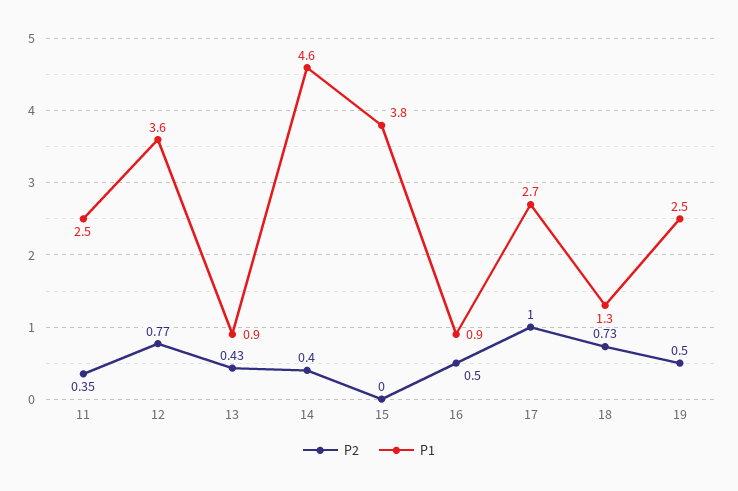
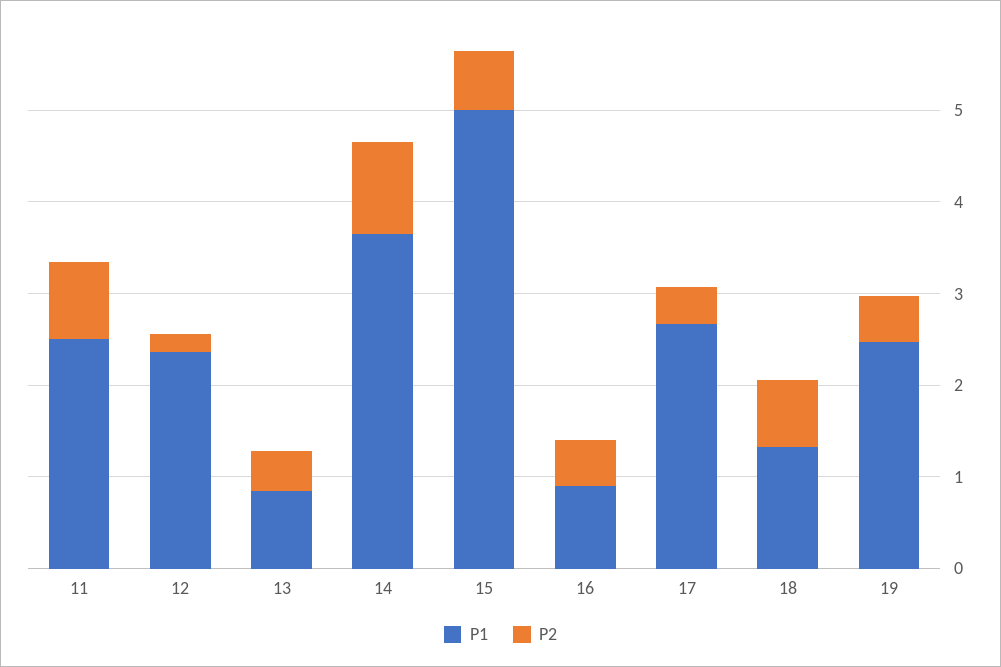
  {
    "P2": {
-     "11": 0.35,
+     "11": 0.8,
-     "12": 0.77,
+     "12": 0.2,
      "13": 0.43,
-     "14": 0.4,
+     "14": 1,
-     "15": 0,
+     "15": 0.6,
      "16": 0.5,
-     "17": 1,
+     "17": 0.4,
      "18": 0.73,
      "19": 0.5
    },
    "P1": {
      "11": 2.5,
-     "12": 3.6,
+     "12": 2.4,
      "13": 0.9,
-     "14": 4.6,
+     "14": 3.6,
-     "15": 3.8,
+     "15": 5,
      "16": 0.9,
      "17": 2.7,
      "18": 1.3,
      "19": 2.5
    }
  }

